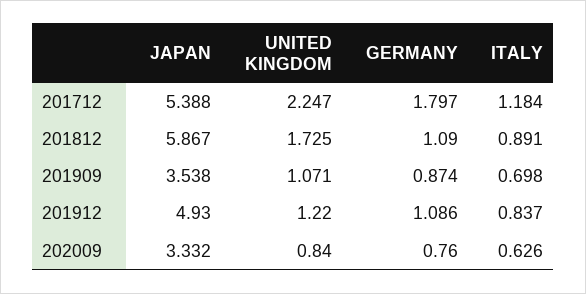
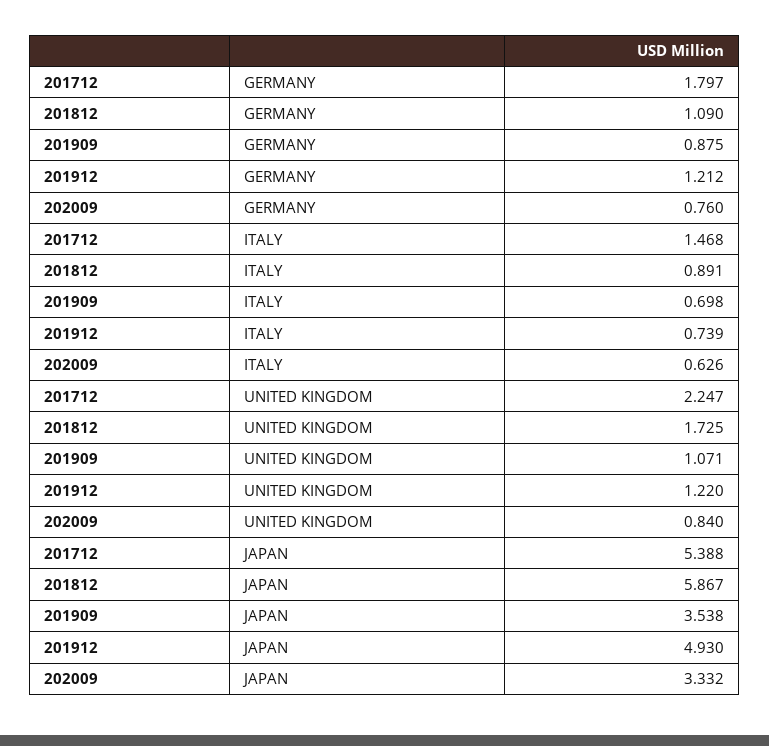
  {
    "JAPAN": {
      "201712": 5.388,
      "201812": 5.867,
      "201909": 3.538,
      "201912": 4.93,
      "202009": 3.332
    },
    "UNITED KINGDOM": {
      "201712": 2.247,
      "201812": 1.725,
      "201909": 1.071,
      "201912": 1.22,
      "202009": 0.84
    },
    "GERMANY": {
      "201712": 1.797,
      "201812": 1.09,
-     "201909": 0.874,
+     "201909": 0.875,
-     "201912": 1.086,
+     "201912": 1.212,
      "202009": 0.76
    },
    "ITALY": {
-     "201712": 1.184,
+     "201712": 1.468,
      "201812": 0.891,
      "201909": 0.698,
-     "201912": 0.837,
+     "201912": 0.739,
      "202009": 0.626
    }
  }

